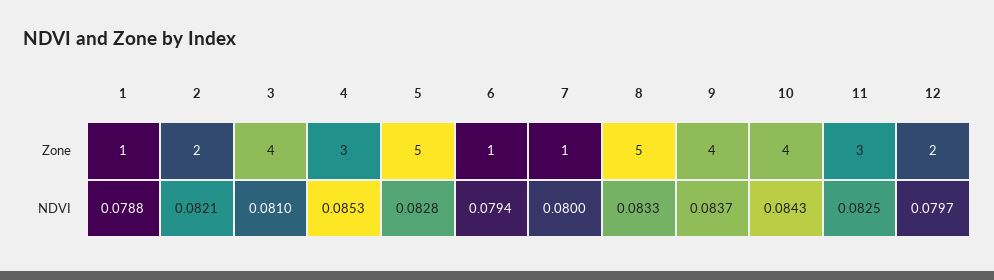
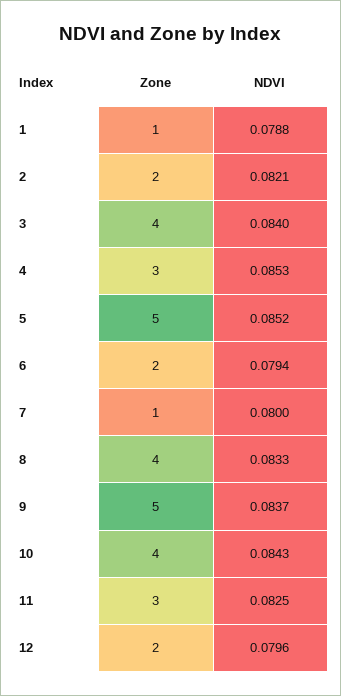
  {
    "1": {
      "Zone": 1,
      "NDVI": 0.0788
    },
    "2": {
      "Zone": 2,
      "NDVI": 0.0821
    },
    "3": {
      "Zone": 4,
-     "NDVI": 0.081
+     "NDVI": 0.084
    },
    "4": {
      "Zone": 3,
      "NDVI": 0.0853
    },
    "5": {
      "Zone": 5,
-     "NDVI": 0.0828
+     "NDVI": 0.0852
    },
    "6": {
-     "Zone": 1,
+     "Zone": 2,
      "NDVI": 0.0794
    },
    "7": {
      "Zone": 1,
      "NDVI": 0.08
    },
    "8": {
-     "Zone": 5,
+     "Zone": 4,
      "NDVI": 0.0833
    },
    "9": {
-     "Zone": 4,
+     "Zone": 5,
      "NDVI": 0.0837
    },
    "10": {
      "Zone": 4,
      "NDVI": 0.0843
    },
    "11": {
      "Zone": 3,
      "NDVI": 0.0825
    },
    "12": {
      "Zone": 2,
-     "NDVI": 0.0797
+     "NDVI": 0.0796
    }
  }

